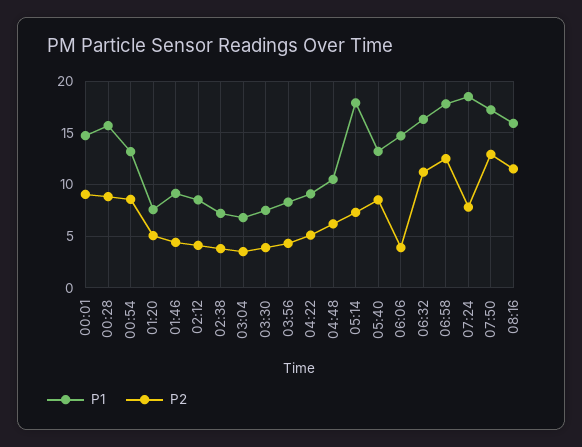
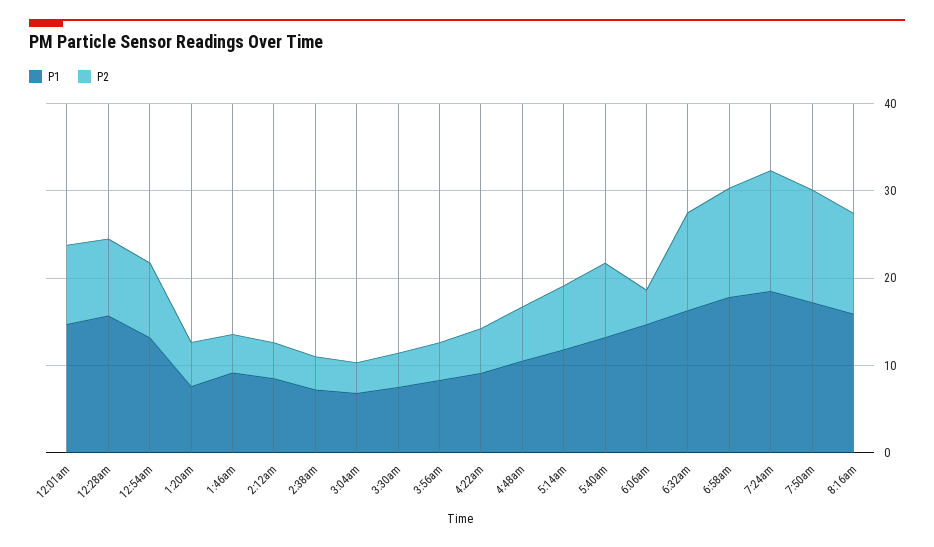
  {
    "P1": {
      "00:01": 15,
      "00:28": 16,
      "00:54": 13,
      "01:20": 8,
      "01:46": 9,
      "02:12": 9,
      "02:38": 7,
      "03:04": 7,
      "03:30": 8,
      "03:56": 8,
      "04:22": 9,
      "04:48": 11,
-     "05:14": 18,
+     "05:14": 12,
      "05:40": 13,
      "06:06": 15,
      "06:32": 16,
      "06:58": 18,
      "07:24": 19,
      "07:50": 17,
      "08:16": 16
    },
    "P2": {
      "00:01": 9,
      "00:28": 9,
      "00:54": 9,
      "01:20": 5,
      "01:46": 4,
      "02:12": 4,
      "02:38": 4,
      "03:04": 4,
      "03:30": 4,
      "03:56": 4,
      "04:22": 5,
      "04:48": 6,
      "05:14": 7,
      "05:40": 9,
      "06:06": 4,
      "06:32": 11,
      "06:58": 13,
-     "07:24": 8,
+     "07:24": 14,
      "07:50": 13,
      "08:16": 12
    }
  }

